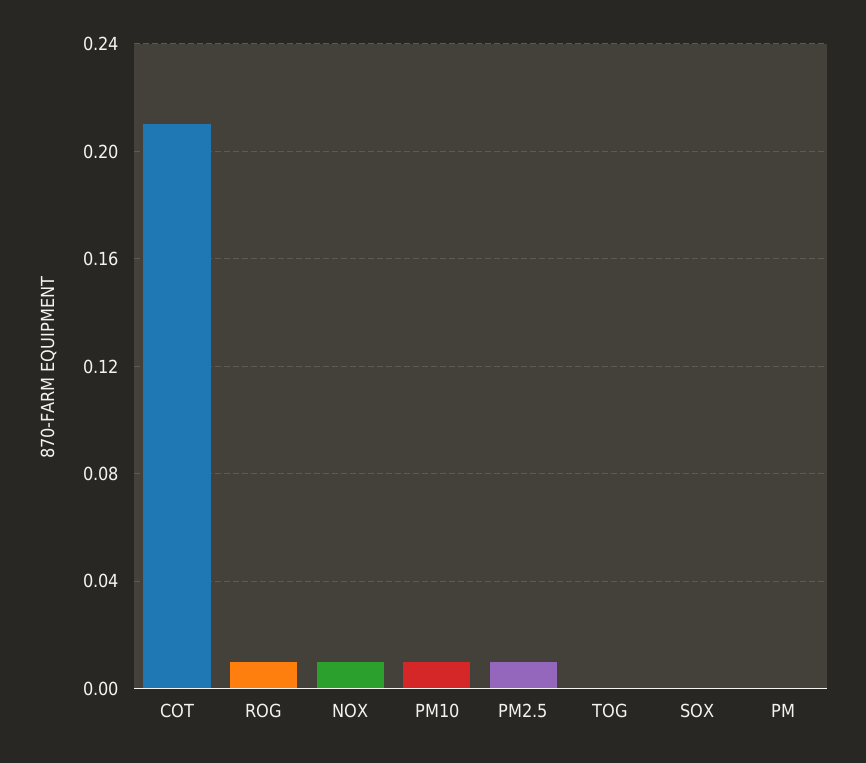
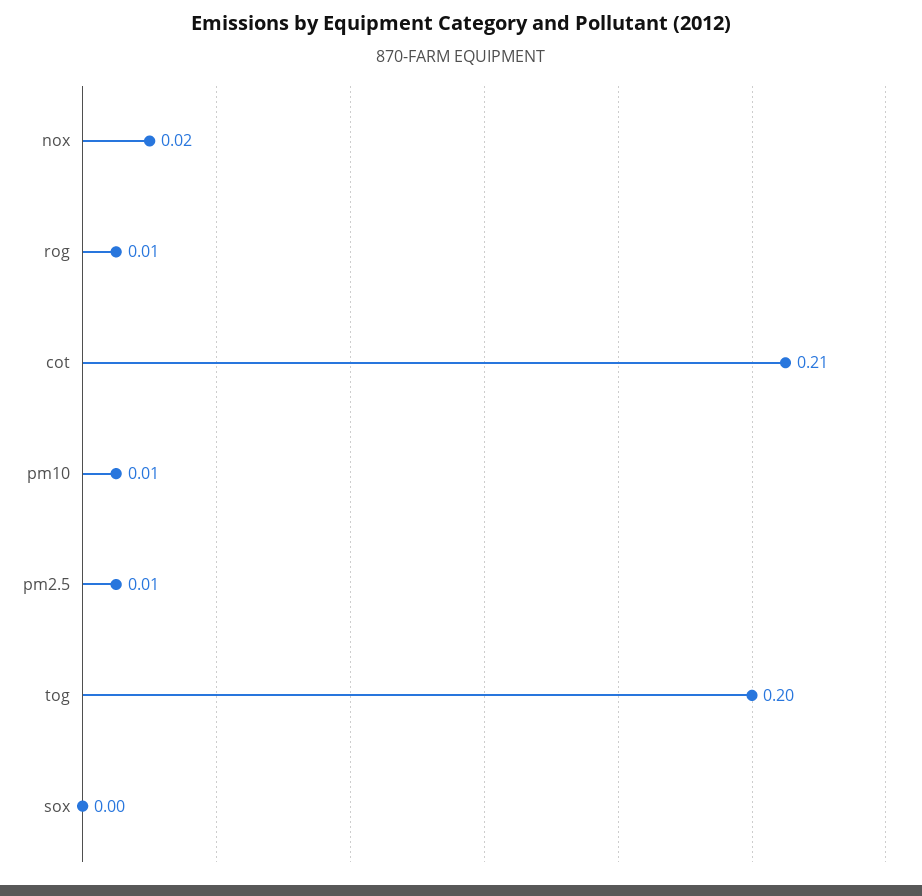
  {
    "COT": 0.21,
    "ROG": 0.01,
-   "NOX": 0.01,
+   "NOX": 0.02,
    "PM10": 0.01,
    "PM2.5": 0.01,
-   "TOG": 0,
+   "TOG": 0.2,
-   "SOX": 0,
+   "SOX": 0
-   "PM": 0
  }

